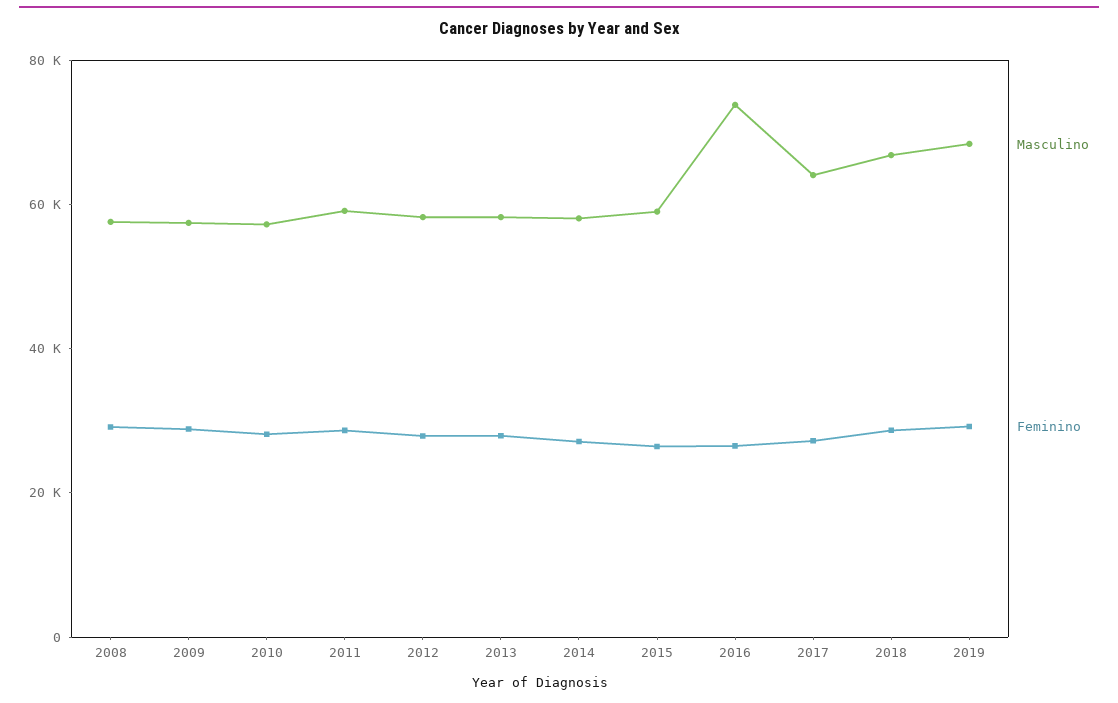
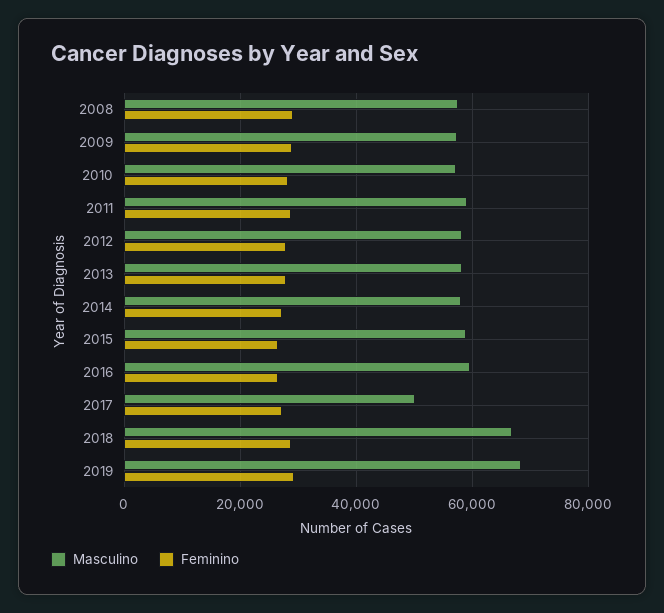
  {
    "Masculino": {
      "2008": 58000,
      "2009": 58000,
      "2010": 58000,
      "2011": 60000,
      "2012": 58000,
      "2013": 58000,
      "2014": 58000,
      "2015": 60000,
-     "2016": 75000,
+     "2016": 60000,
-     "2017": 65000,
+     "2017": 50000,
      "2018": 66000,
      "2019": 68000
    },
    "Feminino": {
      "2008": 30000,
      "2009": 28000,
      "2010": 28000,
      "2011": 28000,
      "2012": 28000,
      "2013": 28000,
      "2014": 28000,
      "2015": 26000,
      "2016": 26000,
      "2017": 28000,
      "2018": 28000,
      "2019": 30000
    }
  }

